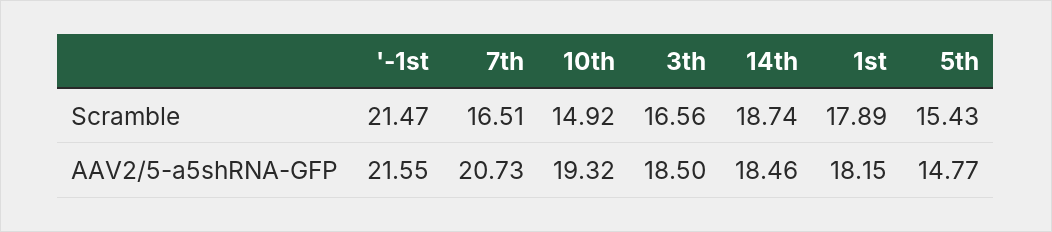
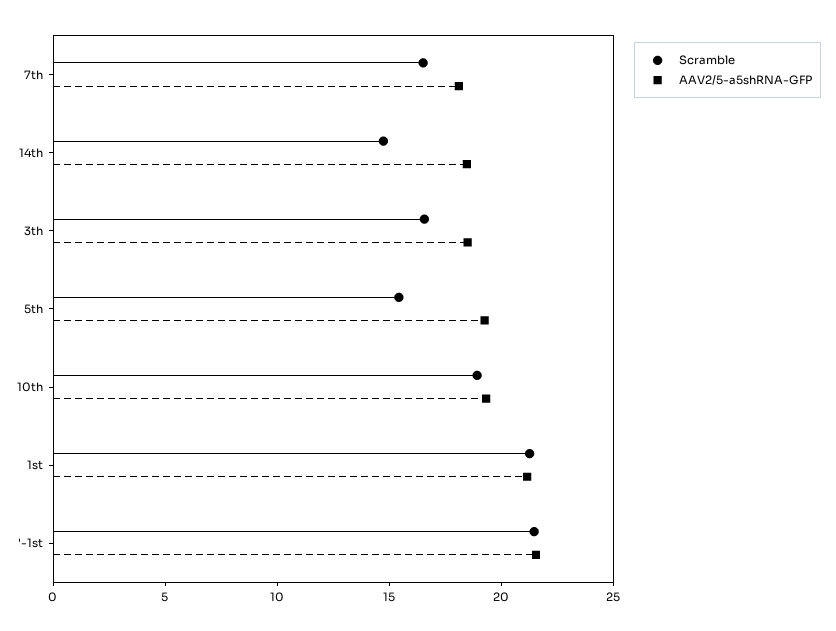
  {
    "Scramble": {
      "'-1st": 21.47,
      "7th": 16.51,
-     "10th": 14.92,
+     "10th": 19,
      "3th": 16.56,
-     "14th": 18.74,
+     "14th": 15,
-     "1st": 17.89,
+     "1st": 21,
      "5th": 15.43
    },
    "AAV2/5-a5shRNA-GFP": {
      "'-1st": 21.55,
-     "7th": 20.73,
+     "7th": 18,
      "10th": 19.32,
      "3th": 18.5,
      "14th": 18.46,
-     "1st": 18.15,
+     "1st": 21,
-     "5th": 14.77
+     "5th": 19
    }
  }

